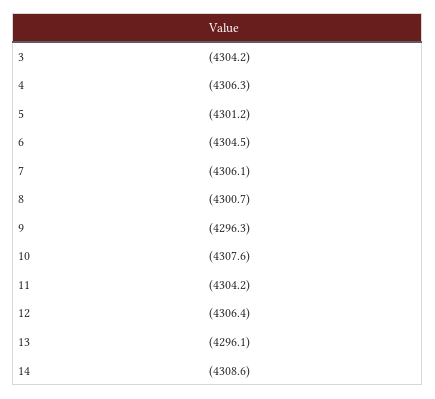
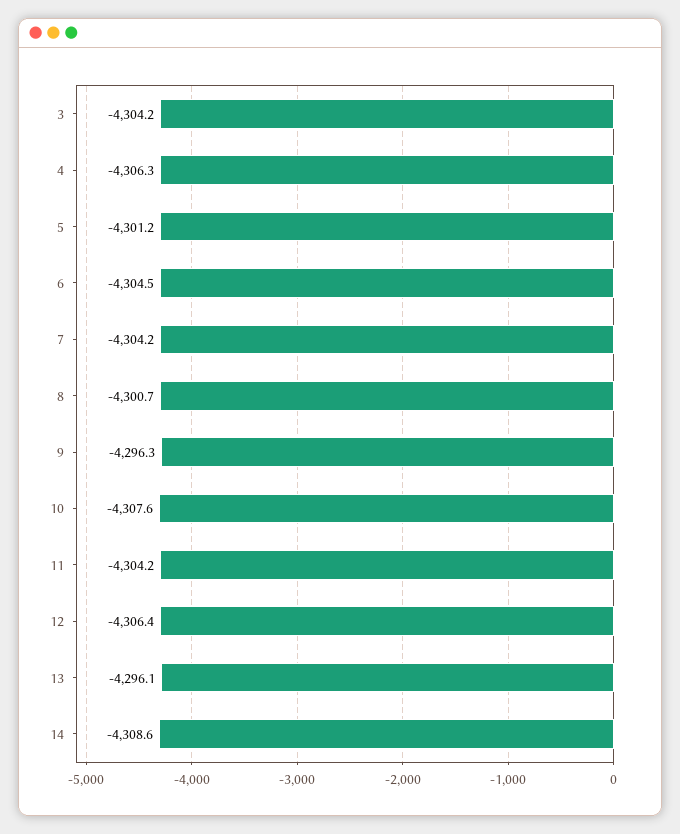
  {
    "3": -4304.2,
    "4": -4306.3,
    "5": -4301.2,
    "6": -4304.5,
-   "7": -4306.1,
+   "7": -4304.2,
    "8": -4300.7,
    "9": -4296.3,
    "10": -4307.6,
    "11": -4304.2,
    "12": -4306.4,
    "13": -4296.1,
    "14": -4308.6
  }

